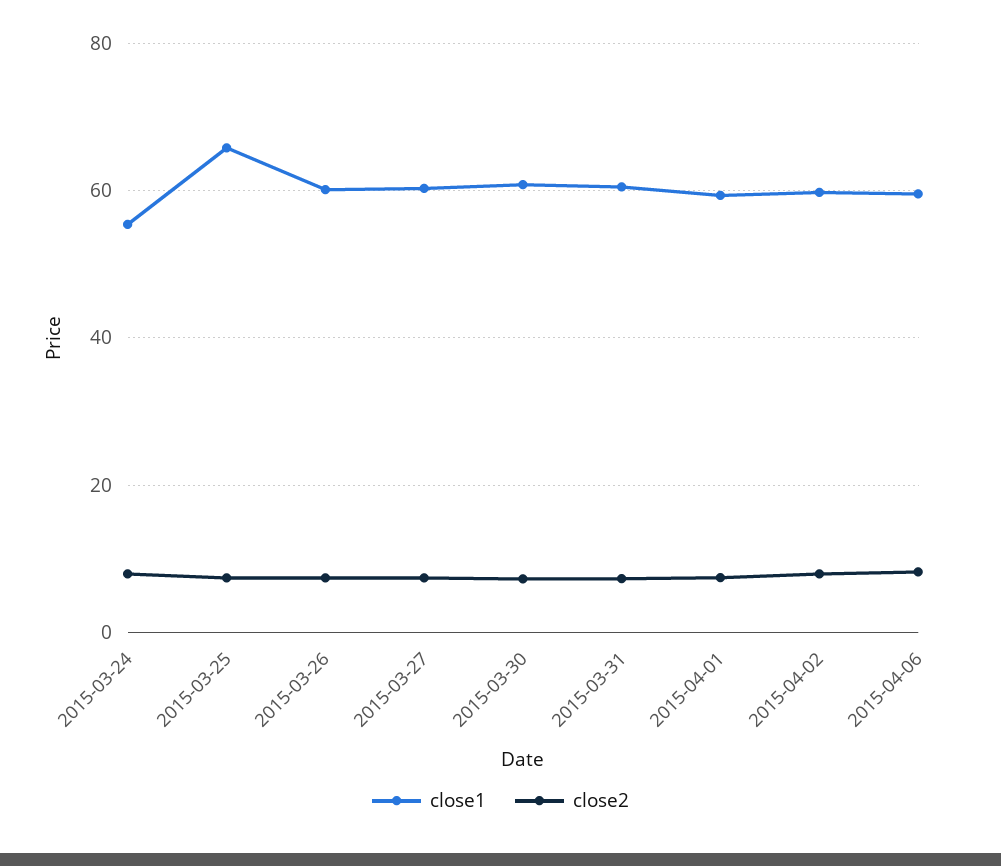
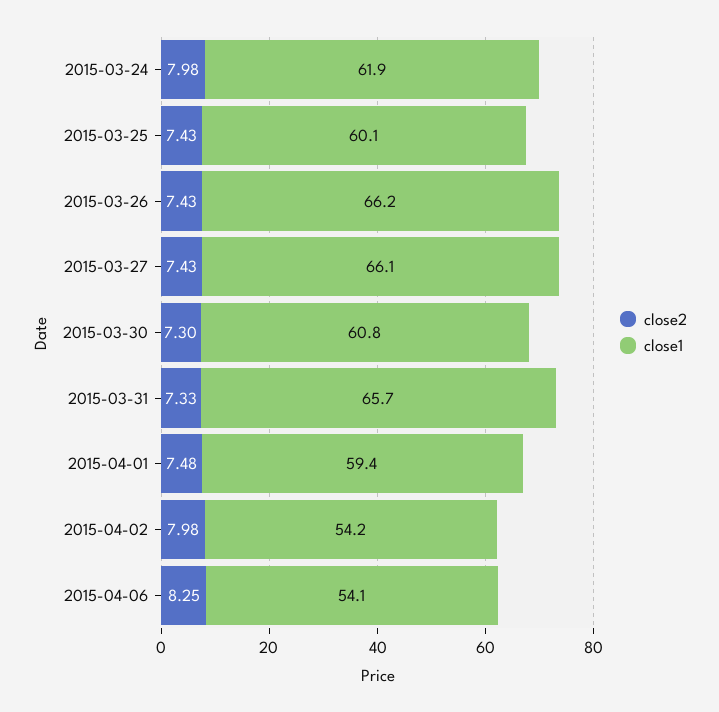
  {
    "close1": {
-     "2015-03-24": 56,
+     "2015-03-24": 61.9,
-     "2015-03-25": 66,
+     "2015-03-25": 60.1,
-     "2015-03-26": 60,
+     "2015-03-26": 66.2,
-     "2015-03-27": 60,
+     "2015-03-27": 66.1,
      "2015-03-30": 60.8,
-     "2015-03-31": 60,
+     "2015-03-31": 65.7,
      "2015-04-01": 59.4,
-     "2015-04-02": 60,
+     "2015-04-02": 54.2,
-     "2015-04-06": 60
+     "2015-04-06": 54.1
    },
    "close2": {
      "2015-03-24": 7.98,
      "2015-03-25": 7.43,
      "2015-03-26": 7.43,
      "2015-03-27": 7.43,
      "2015-03-30": 7.3,
      "2015-03-31": 7.33,
      "2015-04-01": 7.48,
      "2015-04-02": 7.98,
      "2015-04-06": 8.25
    }
  }

